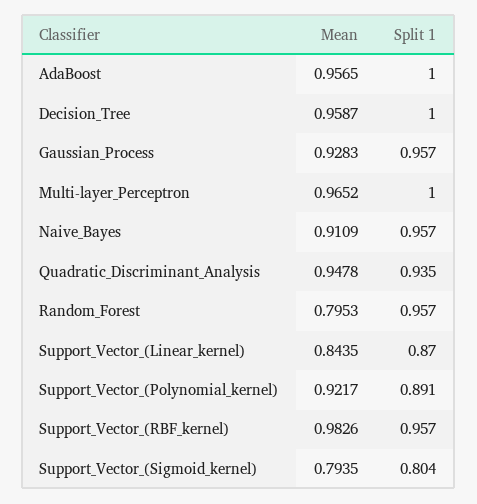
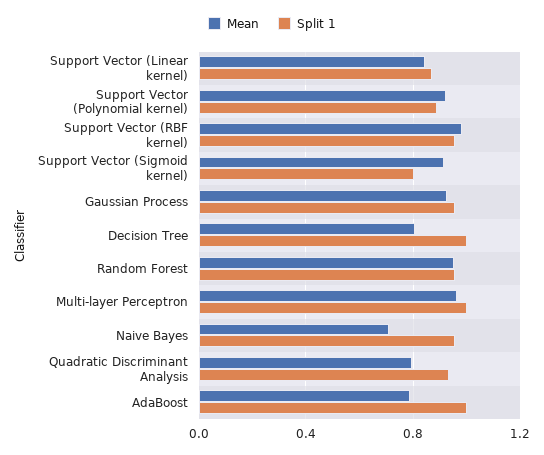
  {
    "Mean": {
-     "AdaBoost": 0.9565,
+     "AdaBoost": 0.8,
-     "Decision_Tree": 0.9587,
+     "Decision_Tree": 0.8,
      "Gaussian_Process": 0.9283,
      "Multi-layer_Perceptron": 0.9652,
-     "Naive_Bayes": 0.9109,
+     "Naive_Bayes": 0.7,
-     "Quadratic_Discriminant_Analysis": 0.9478,
+     "Quadratic_Discriminant_Analysis": 0.8,
-     "Random_Forest": 0.7953,
+     "Random_Forest": 0.95,
      "Support_Vector_(Linear_kernel)": 0.8435,
      "Support_Vector_(Polynomial_kernel)": 0.9217,
      "Support_Vector_(RBF_kernel)": 0.9826,
-     "Support_Vector_(Sigmoid_kernel)": 0.7935
+     "Support_Vector_(Sigmoid_kernel)": 0.9
    },
    "Split 1": {
      "AdaBoost": 1,
      "Decision_Tree": 1,
      "Gaussian_Process": 0.957,
      "Multi-layer_Perceptron": 1,
      "Naive_Bayes": 0.957,
      "Quadratic_Discriminant_Analysis": 0.935,
      "Random_Forest": 0.957,
      "Support_Vector_(Linear_kernel)": 0.87,
      "Support_Vector_(Polynomial_kernel)": 0.891,
      "Support_Vector_(RBF_kernel)": 0.957,
      "Support_Vector_(Sigmoid_kernel)": 0.804
    }
  }

